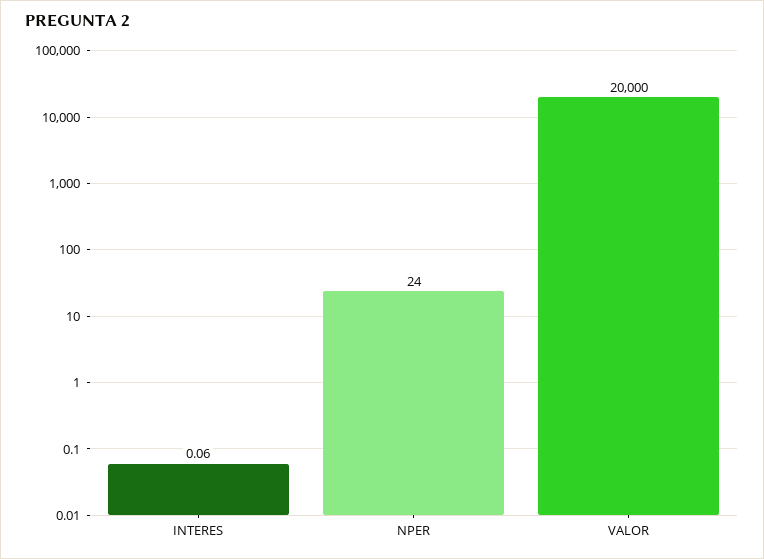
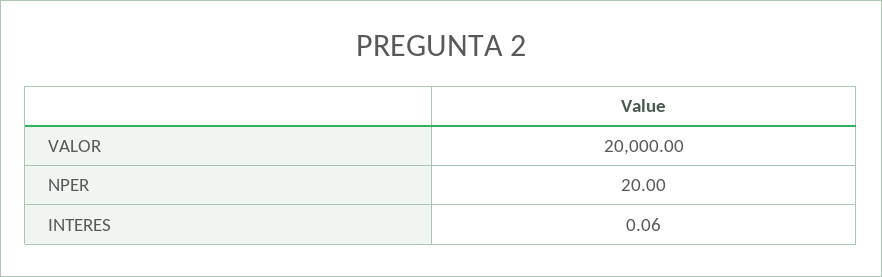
  {
    "INTERES": 0.06,
-   "NPER": 24,
+   "NPER": 20,
    "VALOR": 20000
  }

